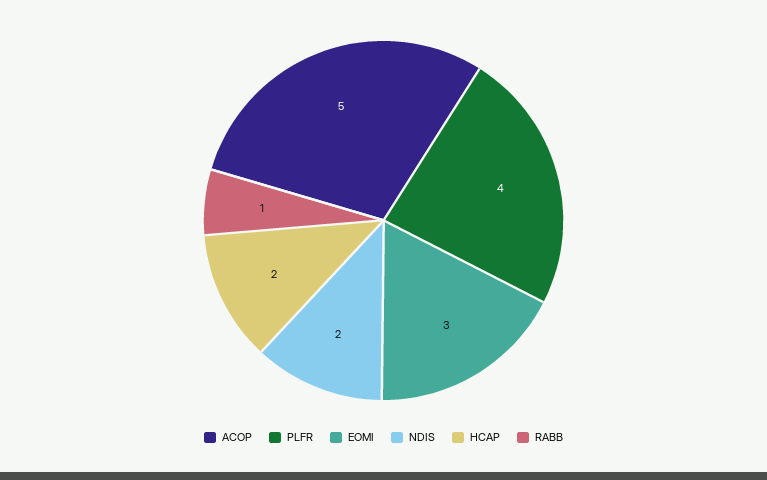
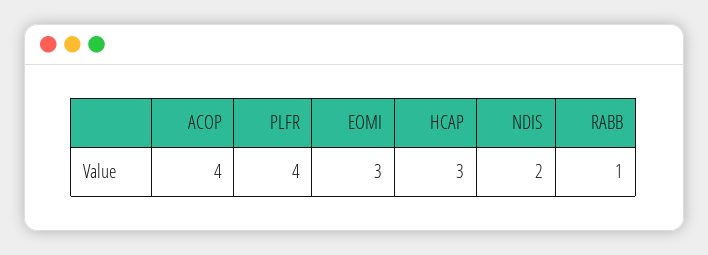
  {
-   "ACOP": 5,
+   "ACOP": 4,
    "PLFR": 4,
    "EOMI": 3,
    "NDIS": 2,
-   "HCAP": 2,
+   "HCAP": 3,
    "RABB": 1
  }

